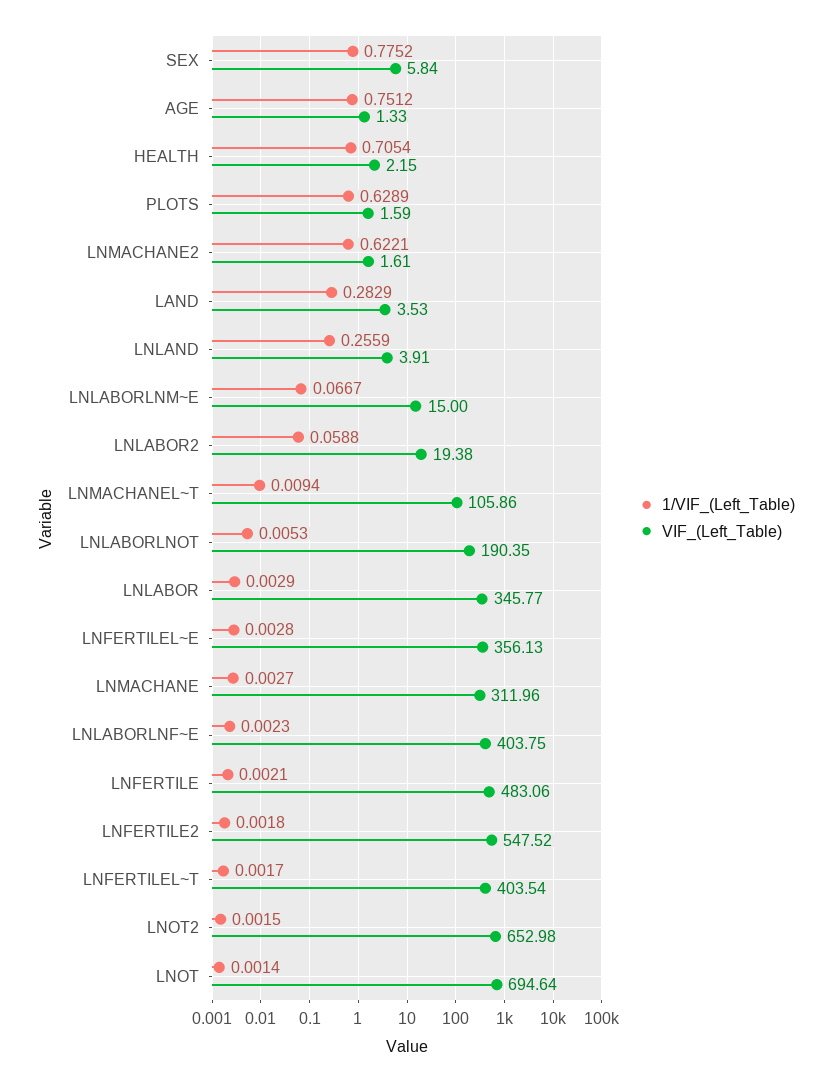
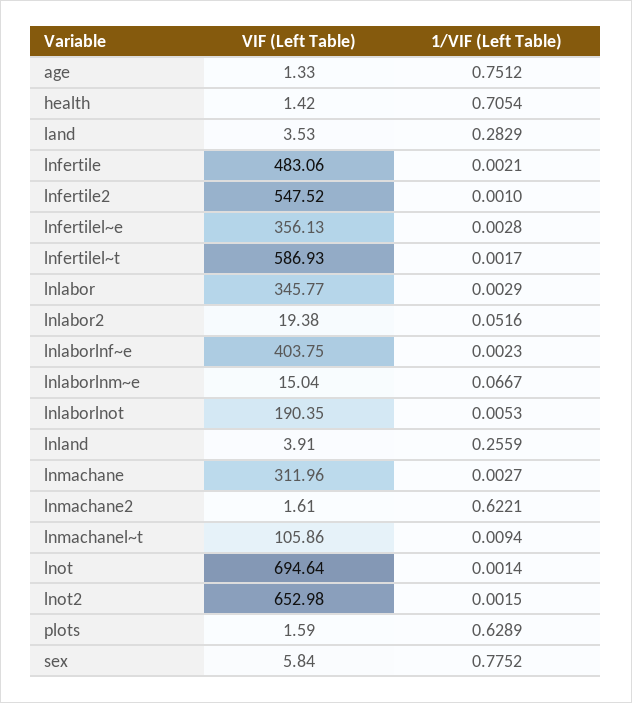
  {
    "1/VIF_(Left_Table)": {
      "SEX": 0.7752,
      "AGE": 0.7512,
      "HEALTH": 0.7054,
      "PLOTS": 0.6289,
      "LNMACHANE2": 0.6221,
      "LAND": 0.2829,
      "LNLAND": 0.2559,
      "LNLABORLNM~E": 0.0667,
-     "LNLABOR2": 0.0588,
+     "LNLABOR2": 0.0516,
      "LNMACHANEL~T": 0.0094,
      "LNLABORLNOT": 0.0053,
      "LNLABOR": 0.0029,
      "LNFERTILEL~E": 0.0028,
      "LNMACHANE": 0.0027,
      "LNLABORLNF~E": 0.0023,
      "LNFERTILE": 0.0021,
-     "LNFERTILE2": 0.0018,
+     "LNFERTILE2": 0.001,
      "LNFERTILEL~T": 0.0017,
      "LNOT2": 0.0015,
      "LNOT": 0.0014
    },
    "VIF_(Left_Table)": {
      "SEX": 5.84,
      "AGE": 1.33,
-     "HEALTH": 2.15,
+     "HEALTH": 1.42,
      "PLOTS": 1.59,
      "LNMACHANE2": 1.61,
      "LAND": 3.53,
      "LNLAND": 3.91,
-     "LNLABORLNM~E": 15,
+     "LNLABORLNM~E": 15.04,
      "LNLABOR2": 19.38,
      "LNMACHANEL~T": 105.86,
      "LNLABORLNOT": 190.35,
      "LNLABOR": 345.77,
      "LNFERTILEL~E": 356.13,
      "LNMACHANE": 311.96,
      "LNLABORLNF~E": 403.75,
      "LNFERTILE": 483.06,
      "LNFERTILE2": 547.52,
-     "LNFERTILEL~T": 403.54,
+     "LNFERTILEL~T": 586.93,
      "LNOT2": 652.98,
      "LNOT": 694.64
    }
  }

